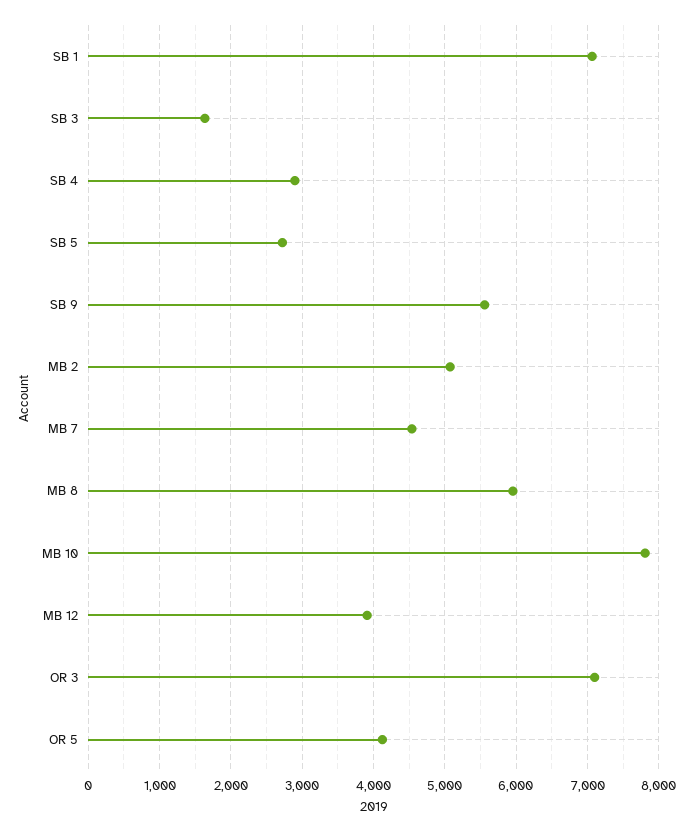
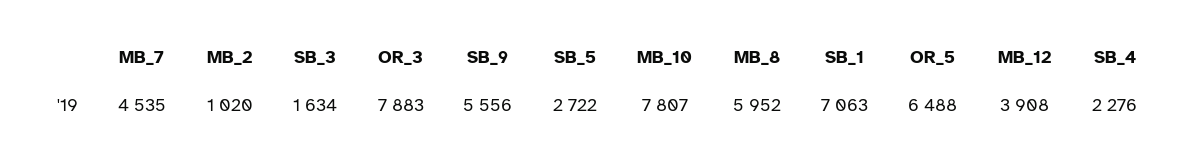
  {
    "SB 1": 7063,
    "SB 3": 1634,
-   "SB 4": 2900,
+   "SB 4": 2276,
    "SB 5": 2722,
    "SB 9": 5556,
-   "MB 2": 5100,
+   "MB 2": 1020,
    "MB 7": 4535,
    "MB 8": 5952,
    "MB 10": 7807,
    "MB 12": 3908,
-   "OR 3": 7100,
+   "OR 3": 7883,
-   "OR 5": 4100
+   "OR 5": 6488
  }

